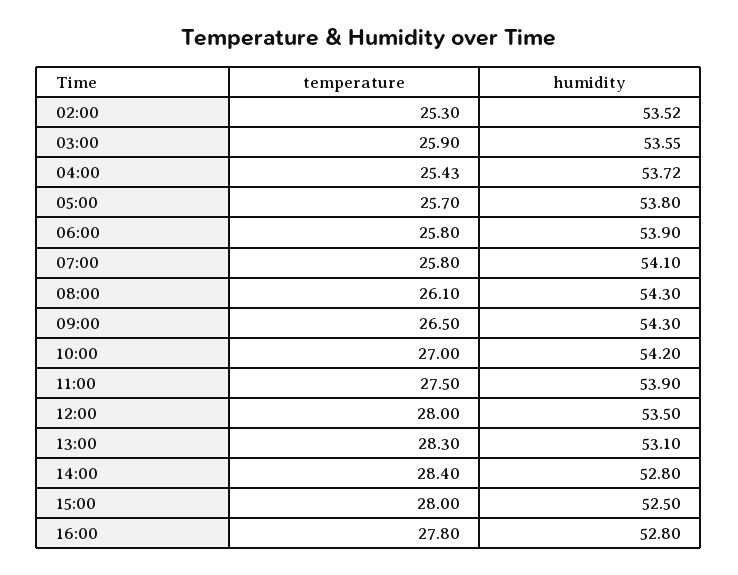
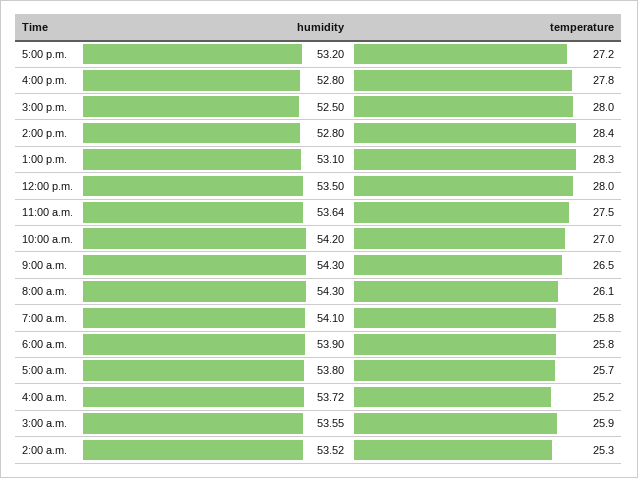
  {
    "temperature": {
      "02:00": 25.3,
      "03:00": 25.9,
-     "04:00": 25.43,
+     "04:00": 25.2,
      "05:00": 25.7,
      "06:00": 25.8,
      "07:00": 25.8,
      "08:00": 26.1,
      "09:00": 26.5,
      "10:00": 27,
      "11:00": 27.5,
      "12:00": 28,
      "13:00": 28.3,
      "14:00": 28.4,
      "15:00": 28,
-     "16:00": 27.8
+     "16:00": 27.8,
+     "5:00 p.m.": 27.2
    },
    "humidity": {
      "02:00": 53.52,
      "03:00": 53.55,
      "04:00": 53.72,
      "05:00": 53.8,
      "06:00": 53.9,
      "07:00": 54.1,
      "08:00": 54.3,
      "09:00": 54.3,
      "10:00": 54.2,
-     "11:00": 53.9,
+     "11:00": 53.64,
      "12:00": 53.5,
      "13:00": 53.1,
      "14:00": 52.8,
      "15:00": 52.5,
-     "16:00": 52.8
+     "16:00": 52.8,
+     "5:00 p.m.": 53.2
    }
  }

